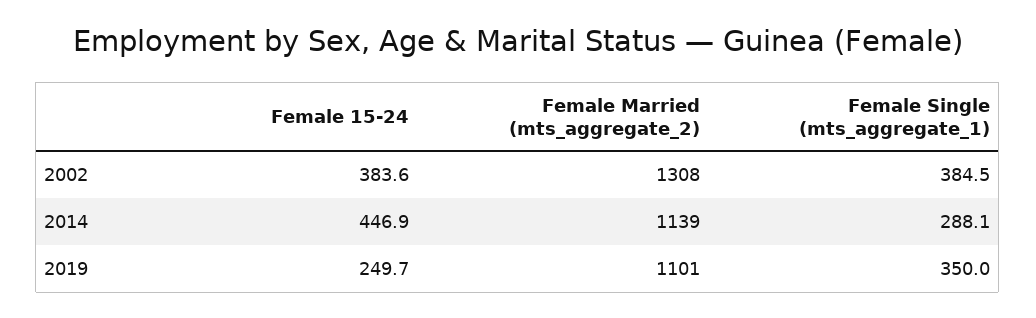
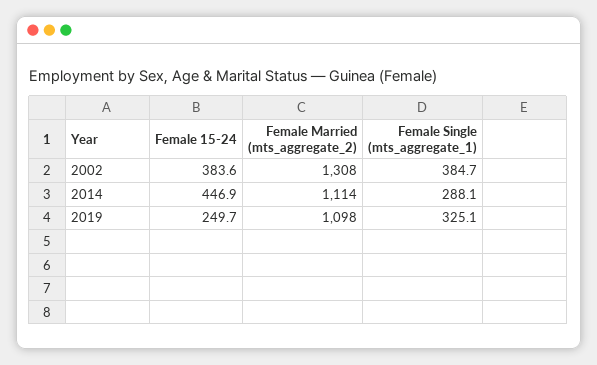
  {
    "Female 15-24": {
      "2002": 383.6,
      "2014": 446.9,
      "2019": 249.7
    },
    "Female Married (mts_aggregate_2)": {
      "2002": 1308,
-     "2014": 1139,
+     "2014": 1114,
-     "2019": 1101
+     "2019": 1098
    },
    "Female Single (mts_aggregate_1)": {
-     "2002": 384.5,
+     "2002": 384.7,
      "2014": 288.1,
-     "2019": 350
+     "2019": 325.1
    }
  }

